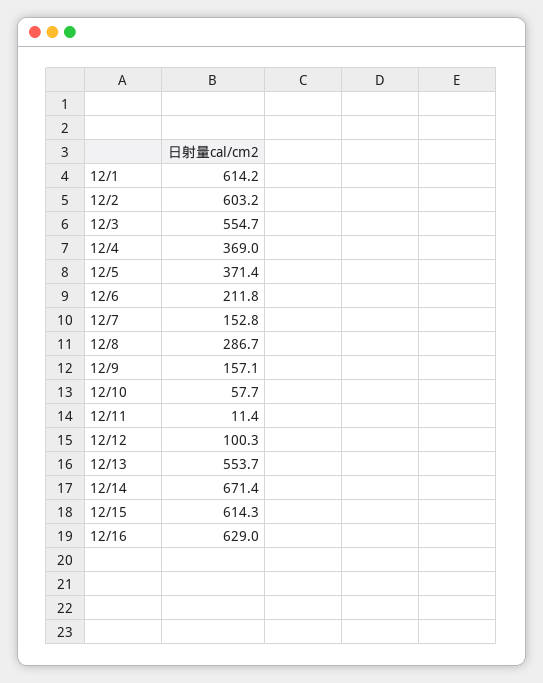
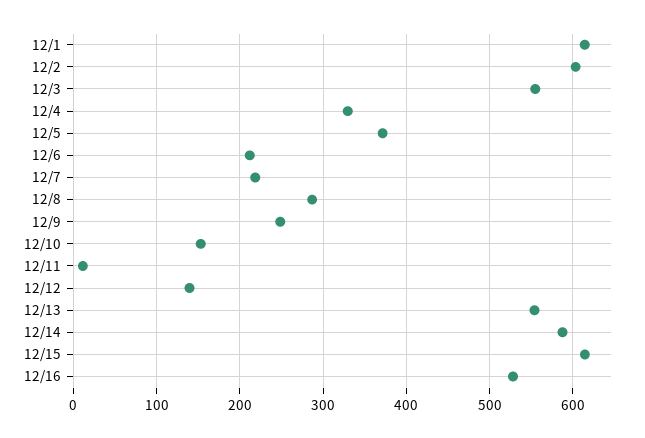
  {
    "12/1": 614.2,
    "12/2": 603.2,
    "12/3": 554.7,
-   "12/4": 369,
+   "12/4": 330,
    "12/5": 371.4,
    "12/6": 211.8,
-   "12/7": 152.8,
+   "12/7": 220,
    "12/8": 286.7,
-   "12/9": 157.1,
+   "12/9": 250,
-   "12/10": 57.7,
+   "12/10": 150,
    "12/11": 11.4,
-   "12/12": 100.3,
+   "12/12": 140,
    "12/13": 553.7,
-   "12/14": 671.4,
+   "12/14": 590,
    "12/15": 614.3,
-   "12/16": 629
+   "12/16": 530
  }

